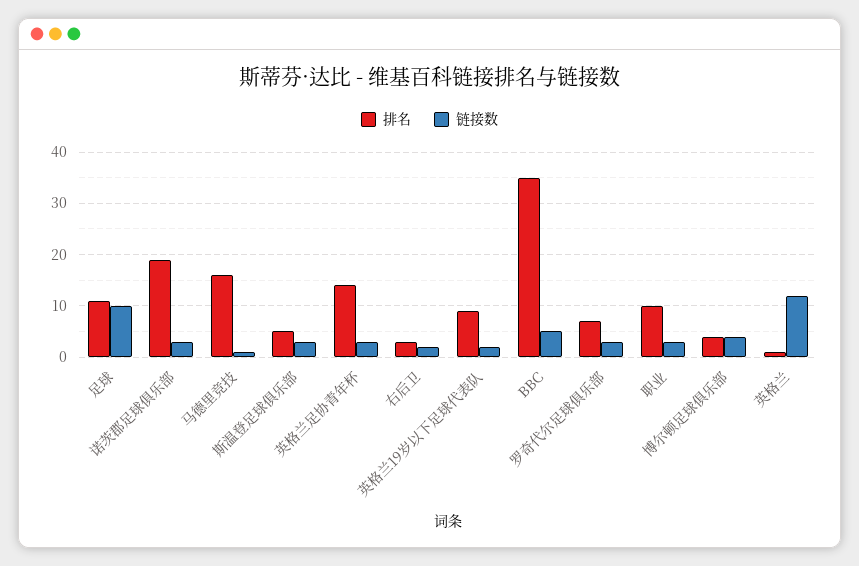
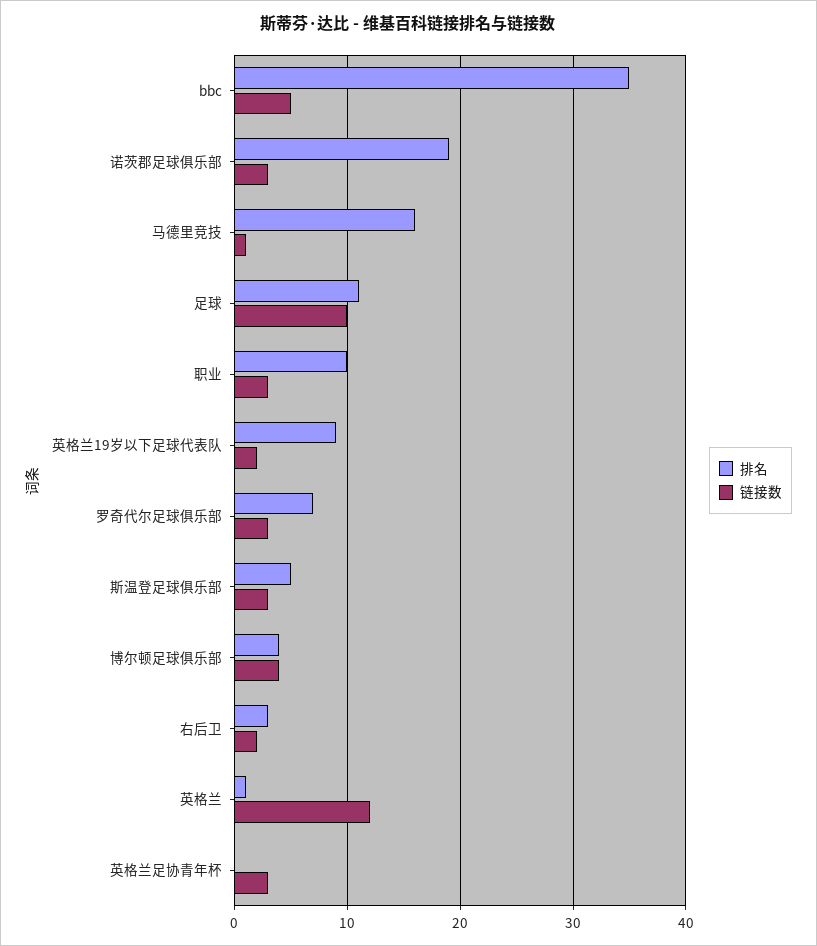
  {
    "排名": {
      "足球": 11,
      "诺茨郡足球俱乐部": 19,
      "马德里竞技": 16,
      "斯温登足球俱乐部": 5,
-     "英格兰足协青年杯": 15,
+     "英格兰足协青年杯": 0,
      "右后卫": 3,
      "英格兰19岁以下足球代表队": 9,
      "BBC": 35,
      "罗奇代尔足球俱乐部": 7,
      "职业": 10,
      "博尔顿足球俱乐部": 4,
      "英格兰": 1
    },
    "链接数": {
      "足球": 10,
      "诺茨郡足球俱乐部": 3,
      "马德里竞技": 1,
      "斯温登足球俱乐部": 3,
      "英格兰足协青年杯": 3,
      "右后卫": 2,
      "英格兰19岁以下足球代表队": 2,
      "BBC": 5,
      "罗奇代尔足球俱乐部": 3,
      "职业": 3,
      "博尔顿足球俱乐部": 4,
      "英格兰": 12
    }
  }

